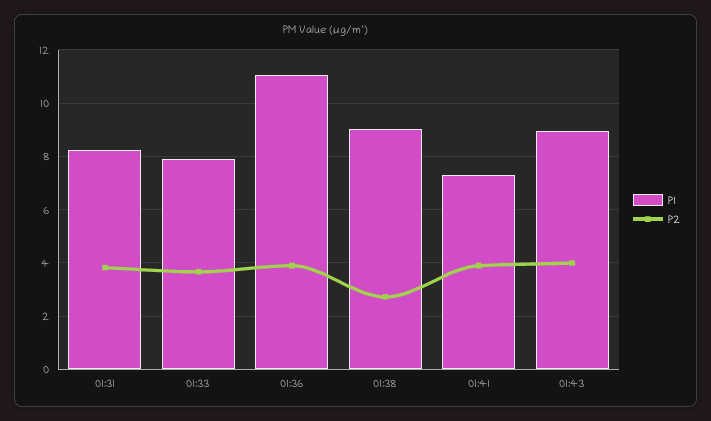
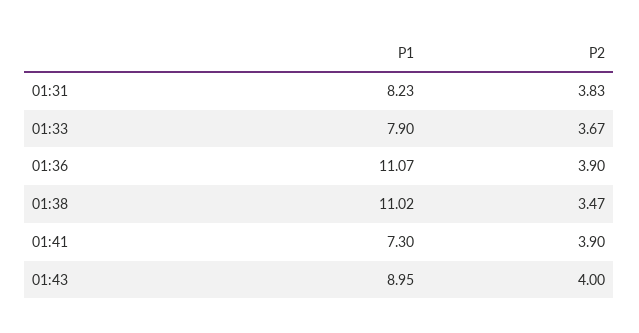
  {
    "P1": {
      "01:31": 8.23,
      "01:33": 7.9,
      "01:36": 11.07,
-     "01:38": 9,
+     "01:38": 11.02,
      "01:41": 7.3,
      "01:43": 8.95
    },
    "P2": {
      "01:31": 3.83,
      "01:33": 3.67,
      "01:36": 3.9,
-     "01:38": 2.75,
+     "01:38": 3.47,
      "01:41": 3.9,
      "01:43": 4
    }
  }

